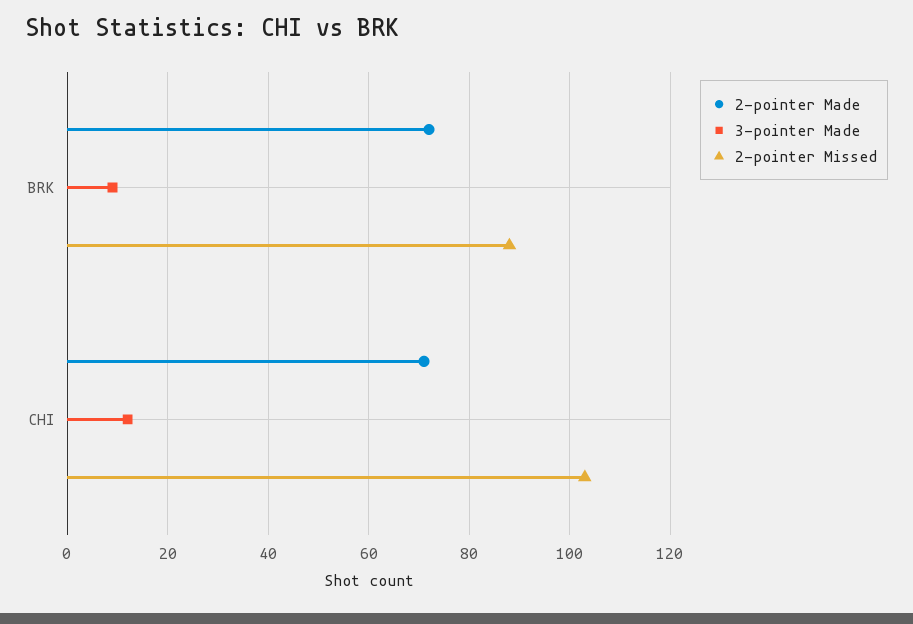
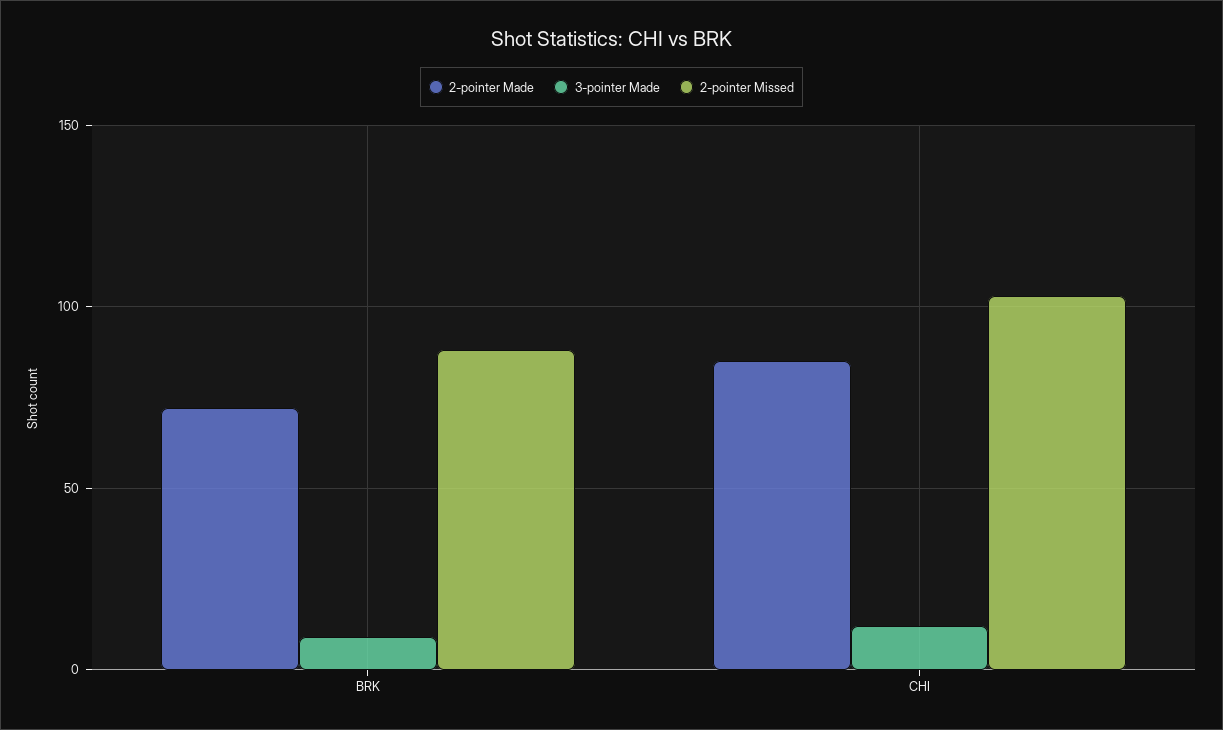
  {
    "2-pointer Made": {
      "BRK": 70,
-     "CHI": 70
+     "CHI": 85
    },
    "3-pointer Made": {
      "BRK": 10,
      "CHI": 10
    },
    "2-pointer Missed": {
      "BRK": 90,
      "CHI": 105
    }
  }

